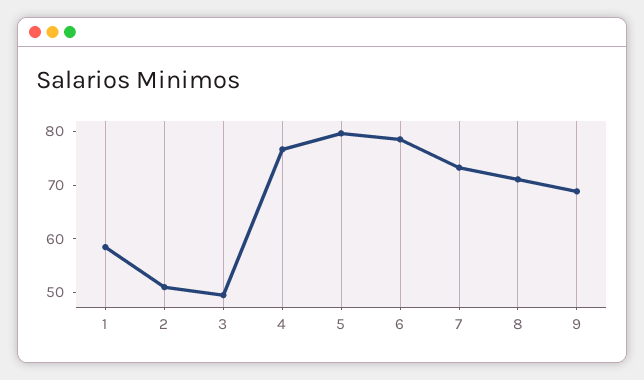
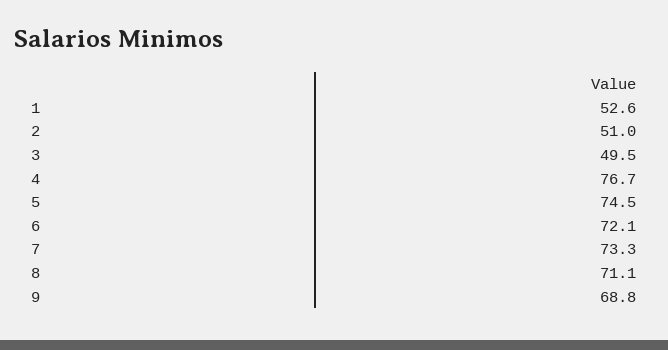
  {
-   "1": 58,
+   "1": 52.6,
    "2": 51,
    "3": 49.5,
    "4": 76.7,
-   "5": 80,
+   "5": 74.5,
-   "6": 78,
+   "6": 72.1,
    "7": 73.3,
    "8": 71.1,
    "9": 68.8
  }

